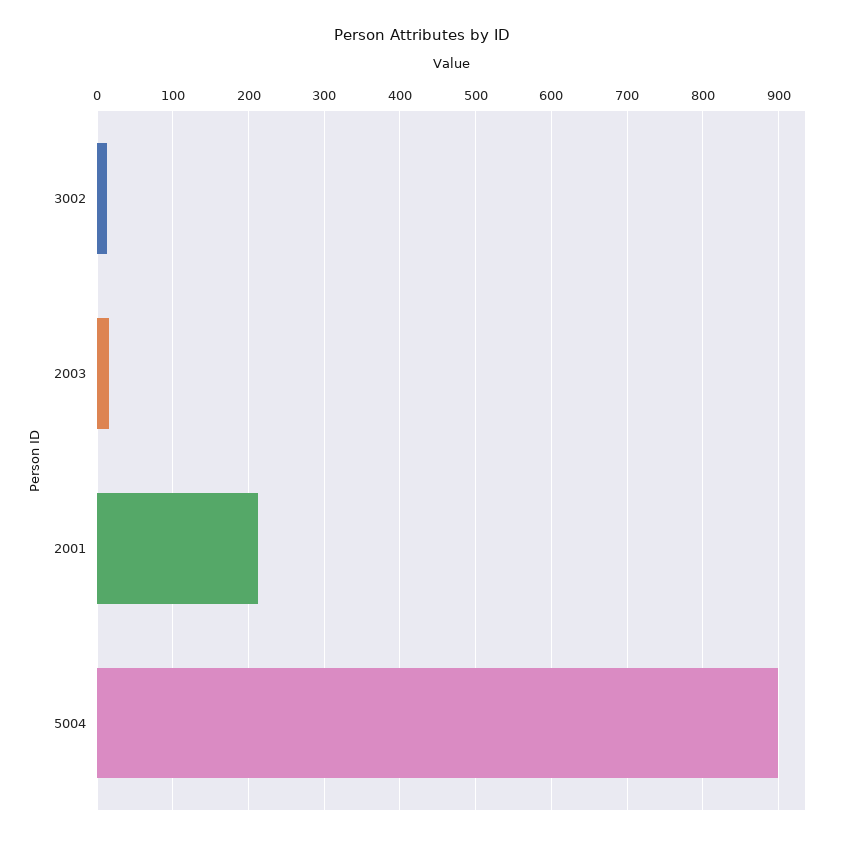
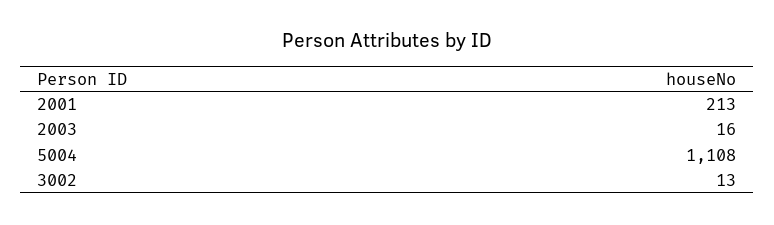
  {
    "3002": 13,
    "2003": 16,
    "2001": 213,
-   "5004": 900
+   "5004": 1108
  }

